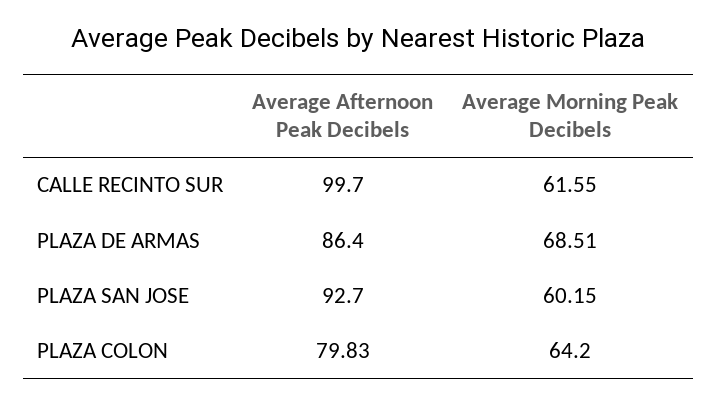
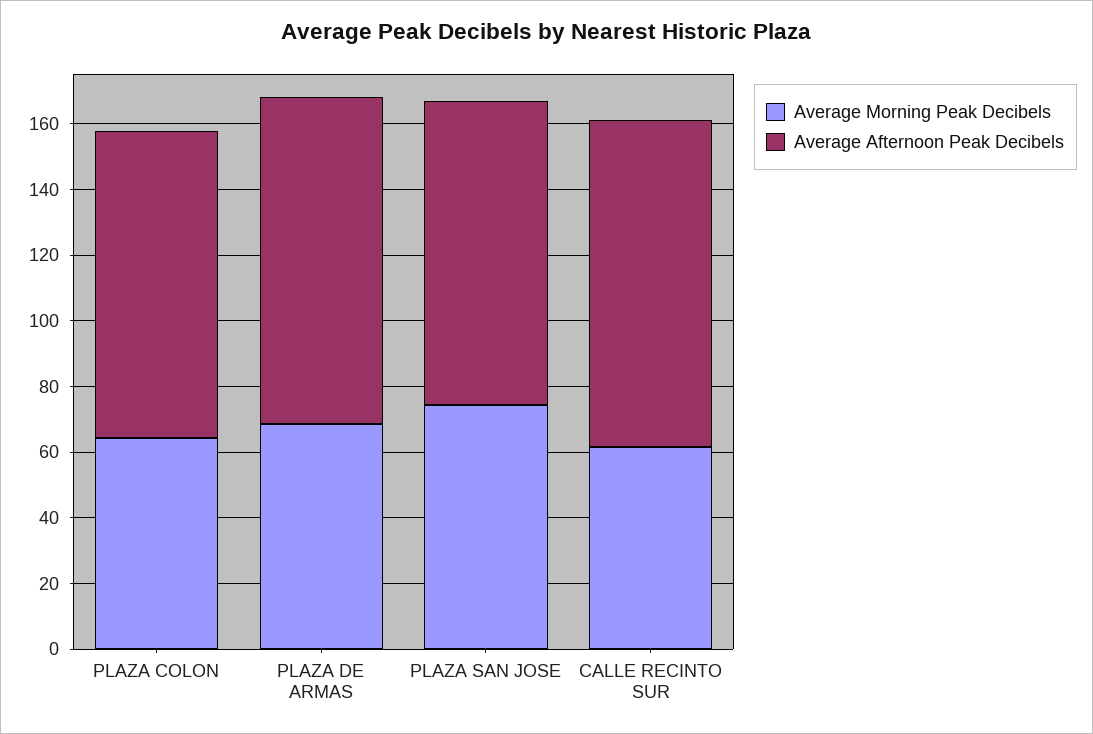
  {
    "Average Afternoon Peak Decibels": {
      "CALLE RECINTO SUR": 99.7,
-     "PLAZA DE ARMAS": 86.4,
+     "PLAZA DE ARMAS": 100,
      "PLAZA SAN JOSE": 92.7,
-     "PLAZA COLON": 79.83
+     "PLAZA COLON": 95
    },
    "Average Morning Peak Decibels": {
      "CALLE RECINTO SUR": 61.55,
      "PLAZA DE ARMAS": 68.51,
-     "PLAZA SAN JOSE": 60.15,
+     "PLAZA SAN JOSE": 75,
      "PLAZA COLON": 64.2
    }
  }

